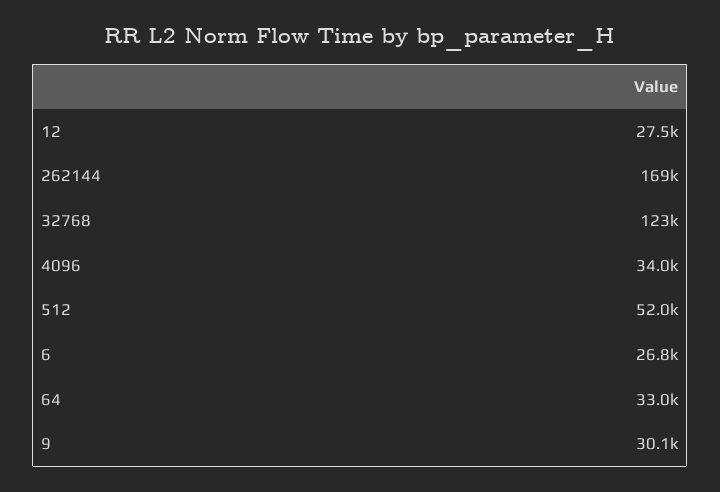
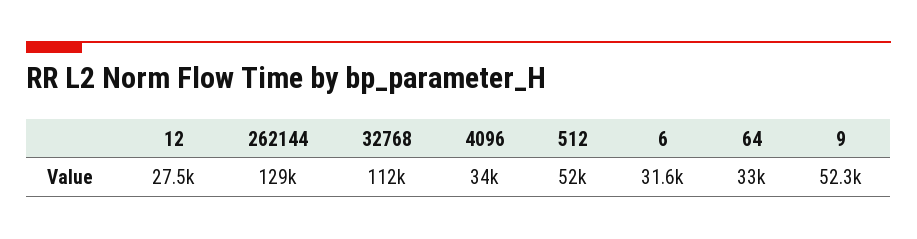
  {
    "12": 27500,
-   "262144": 169000,
+   "262144": 129000,
-   "32768": 123000,
+   "32768": 112000,
    "4096": 34000,
    "512": 52000,
-   "6": 26800,
+   "6": 31600,
    "64": 33000,
-   "9": 30100
+   "9": 52300
  }

